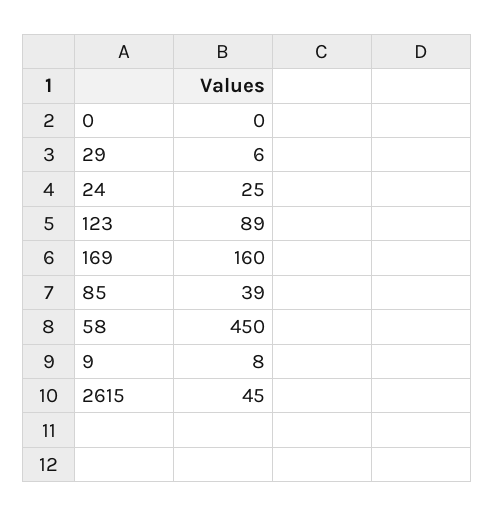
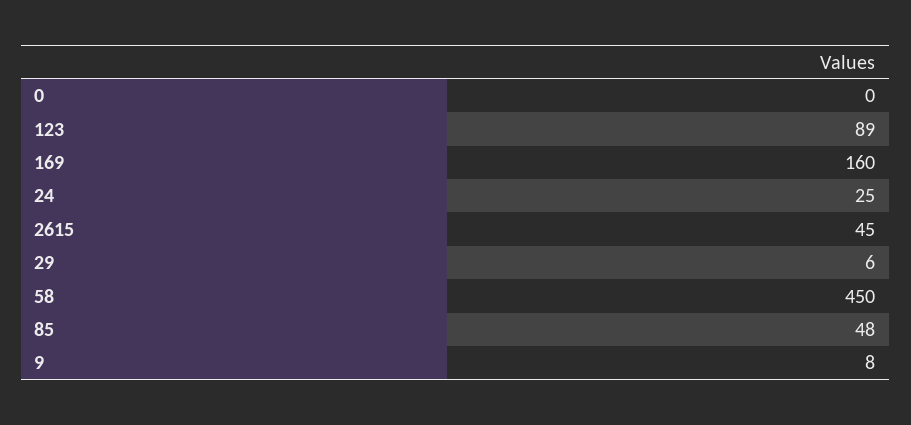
  {
    "0": 0,
    "29": 6,
    "24": 25,
    "123": 89,
    "169": 160,
-   "85": 39,
+   "85": 48,
    "58": 450,
    "9": 8,
    "2615": 45
  }

